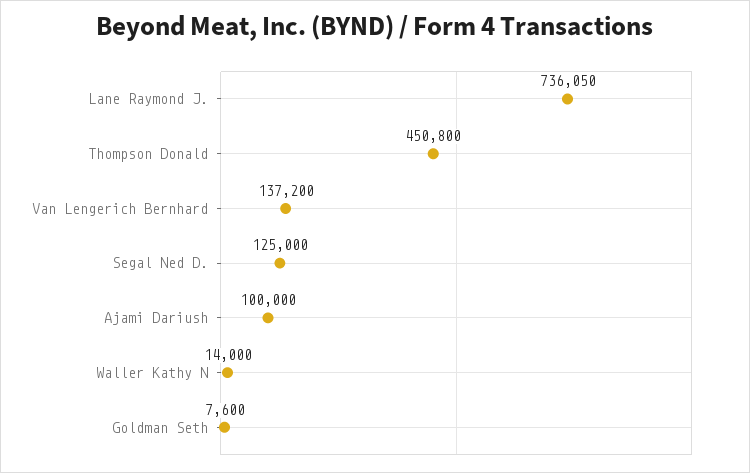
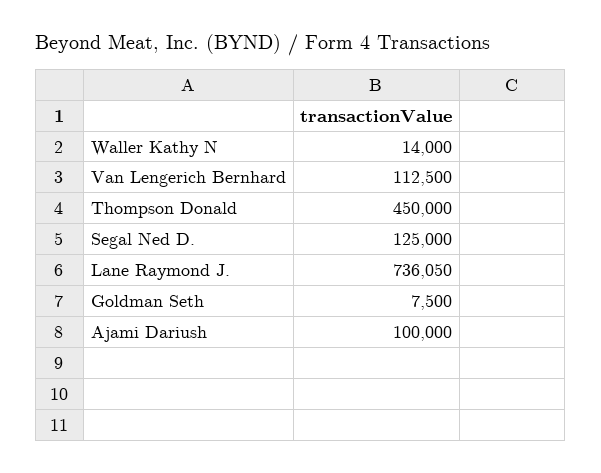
  {
    "Lane Raymond J.": 736050,
-   "Thompson Donald": 450800,
+   "Thompson Donald": 450000,
-   "Van Lengerich Bernhard": 137200,
+   "Van Lengerich Bernhard": 112500,
    "Segal Ned D.": 125000,
    "Ajami Dariush": 100000,
    "Waller Kathy N": 14000,
-   "Goldman Seth": 7600
+   "Goldman Seth": 7500
  }

